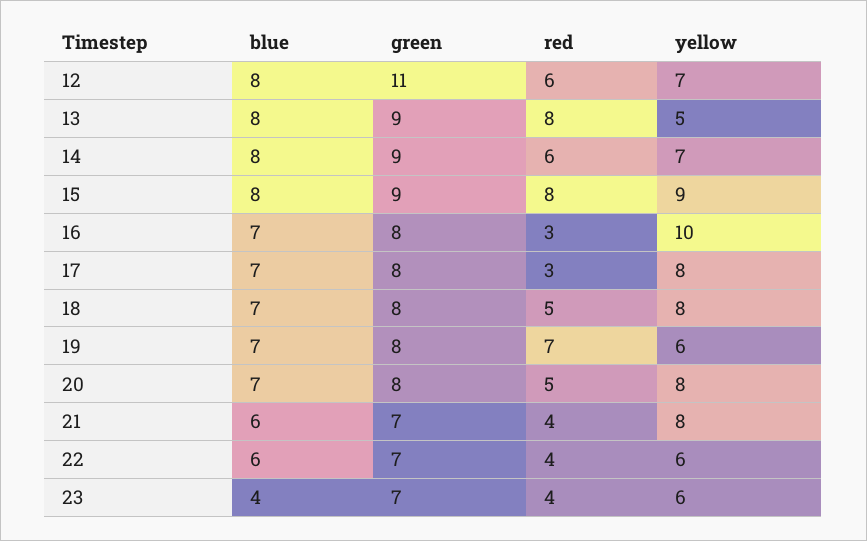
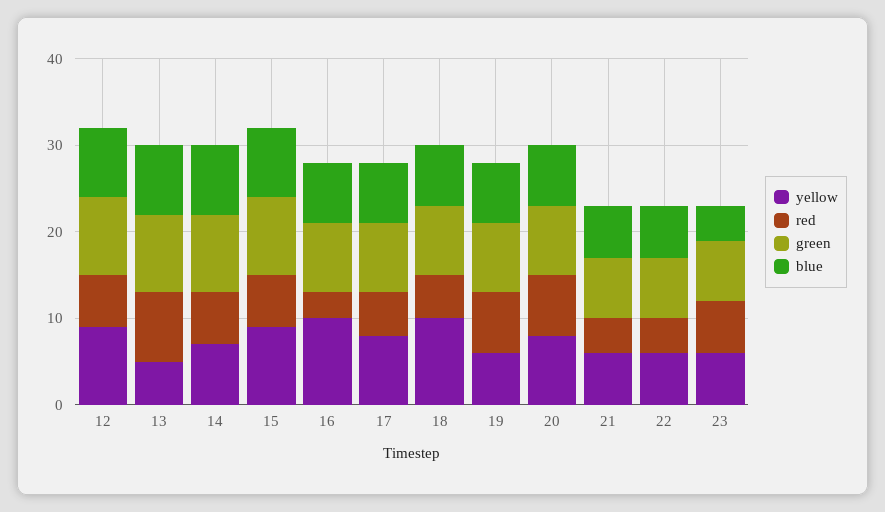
  {
    "blue": {
      "12": 8,
      "13": 8,
      "14": 8,
      "15": 8,
      "16": 7,
      "17": 7,
      "18": 7,
      "19": 7,
      "20": 7,
      "21": 6,
      "22": 6,
      "23": 4
    },
    "green": {
-     "12": 11,
+     "12": 9,
      "13": 9,
      "14": 9,
      "15": 9,
      "16": 8,
      "17": 8,
      "18": 8,
      "19": 8,
      "20": 8,
      "21": 7,
      "22": 7,
      "23": 7
    },
    "red": {
      "12": 6,
      "13": 8,
      "14": 6,
-     "15": 8,
+     "15": 6,
      "16": 3,
-     "17": 3,
+     "17": 5,
      "18": 5,
      "19": 7,
-     "20": 5,
+     "20": 7,
      "21": 4,
      "22": 4,
-     "23": 4
+     "23": 6
    },
    "yellow": {
-     "12": 7,
+     "12": 9,
      "13": 5,
      "14": 7,
      "15": 9,
      "16": 10,
      "17": 8,
-     "18": 8,
+     "18": 10,
      "19": 6,
      "20": 8,
-     "21": 8,
+     "21": 6,
      "22": 6,
      "23": 6
    }
  }

